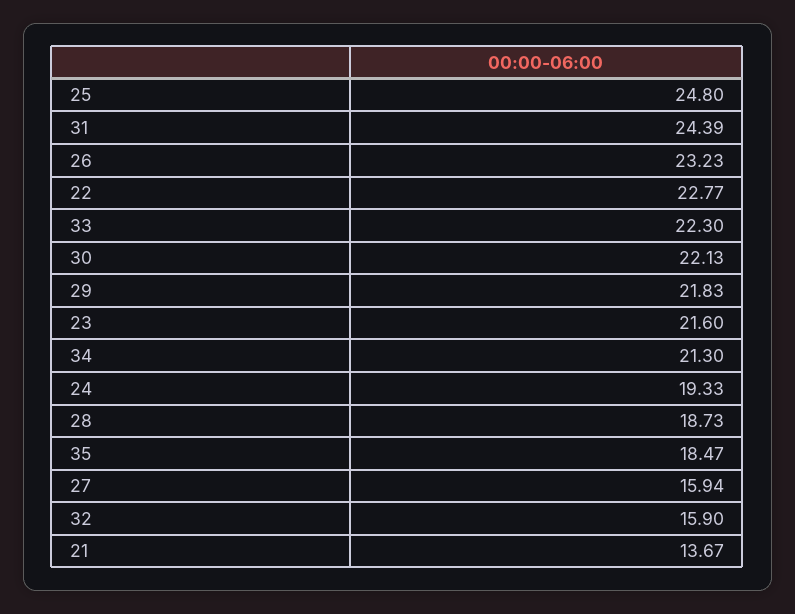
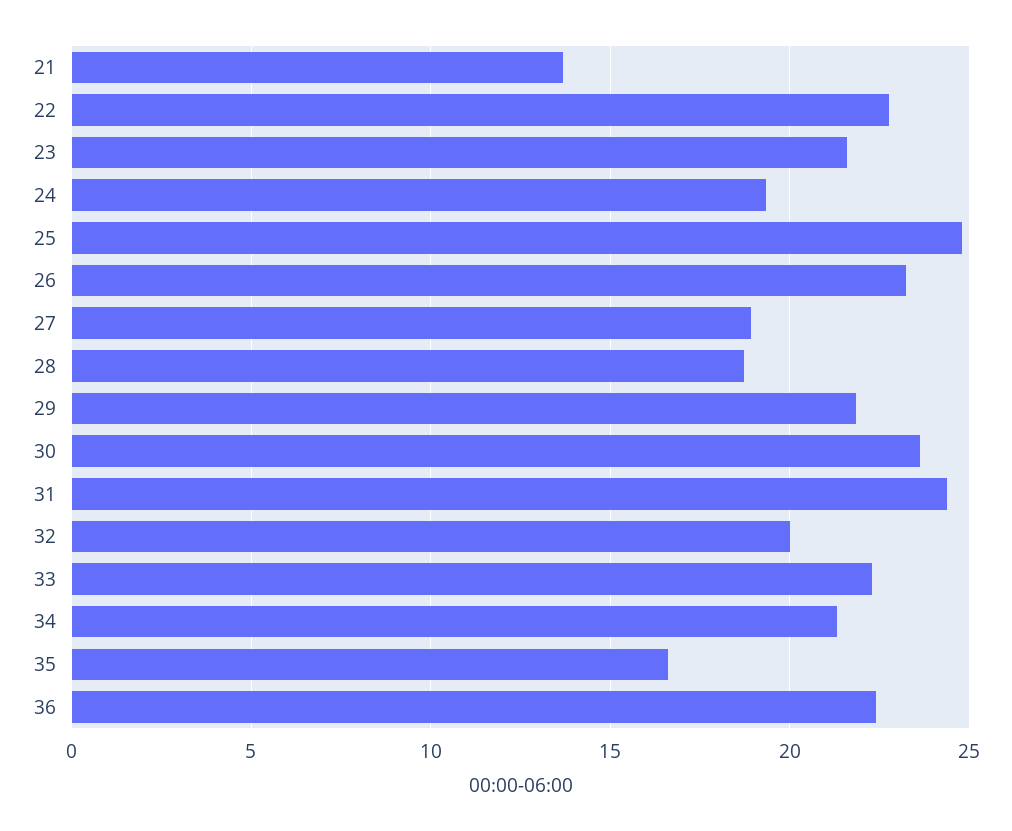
  {
    "25": 24.8,
    "31": 24.39,
    "26": 23.23,
    "22": 22.77,
    "33": 22.3,
-   "30": 22.13,
+   "30": 23.5,
    "29": 21.83,
    "23": 21.6,
    "34": 21.3,
    "24": 19.33,
    "28": 18.73,
-   "35": 18.47,
+   "35": 16.5,
-   "27": 15.94,
+   "27": 19,
-   "32": 15.9,
+   "32": 20,
-   "21": 13.67
+   "21": 13.67,
+   "36": 22.5
  }

